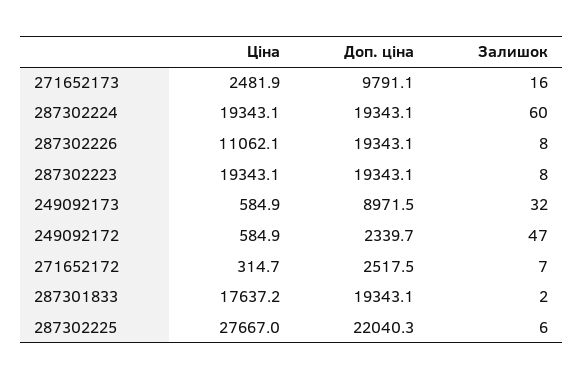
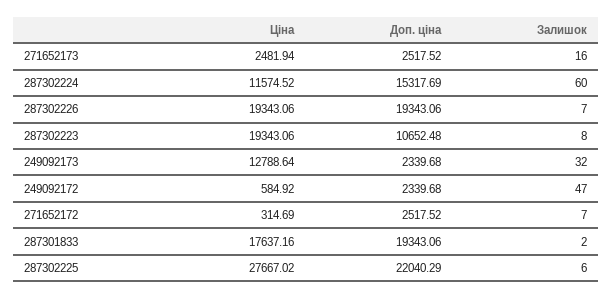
  {
    "Ціна": {
      "271652173": 2481.94,
-     "287302224": 19343.1,
+     "287302224": 11574.52,
-     "287302226": 11062.1,
+     "287302226": 19343.06,
      "287302223": 19343.06,
-     "249092173": 584.9,
+     "249092173": 12788.64,
      "249092172": 584.92,
      "271652172": 314.69,
      "287301833": 17637.16,
      "287302225": 27667.02
    },
    "Доп. ціна": {
-     "271652173": 9791.1,
+     "271652173": 2517.52,
-     "287302224": 19343.1,
+     "287302224": 15317.69,
      "287302226": 19343.06,
-     "287302223": 19343.1,
+     "287302223": 10652.48,
-     "249092173": 8971.5,
+     "249092173": 2339.68,
      "249092172": 2339.68,
      "271652172": 2517.52,
      "287301833": 19343.06,
      "287302225": 22040.29
    },
    "Залишок": {
      "271652173": 16,
      "287302224": 60,
-     "287302226": 8,
+     "287302226": 7,
      "287302223": 8,
      "249092173": 32,
      "249092172": 47,
      "271652172": 7,
      "287301833": 2,
      "287302225": 6
    }
  }

